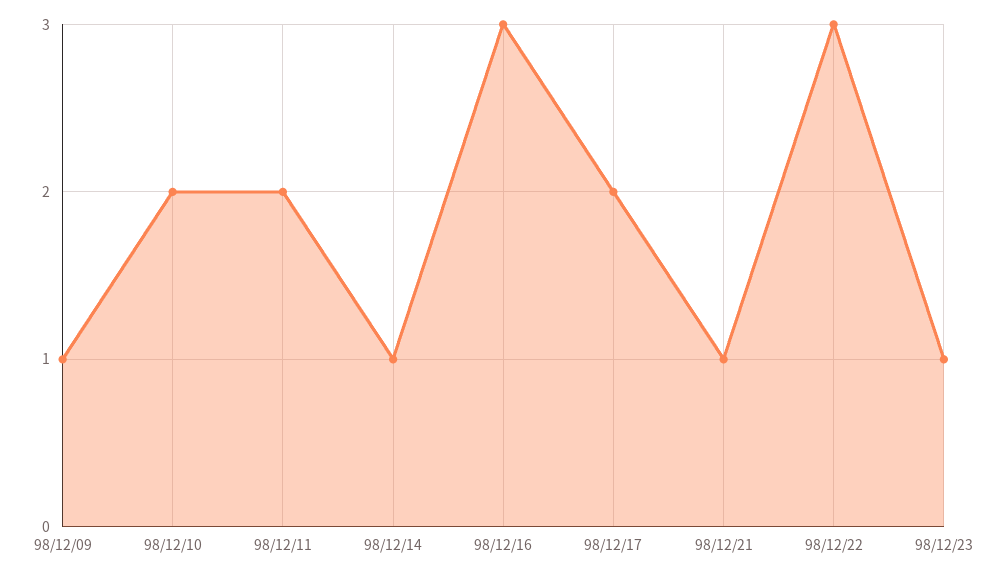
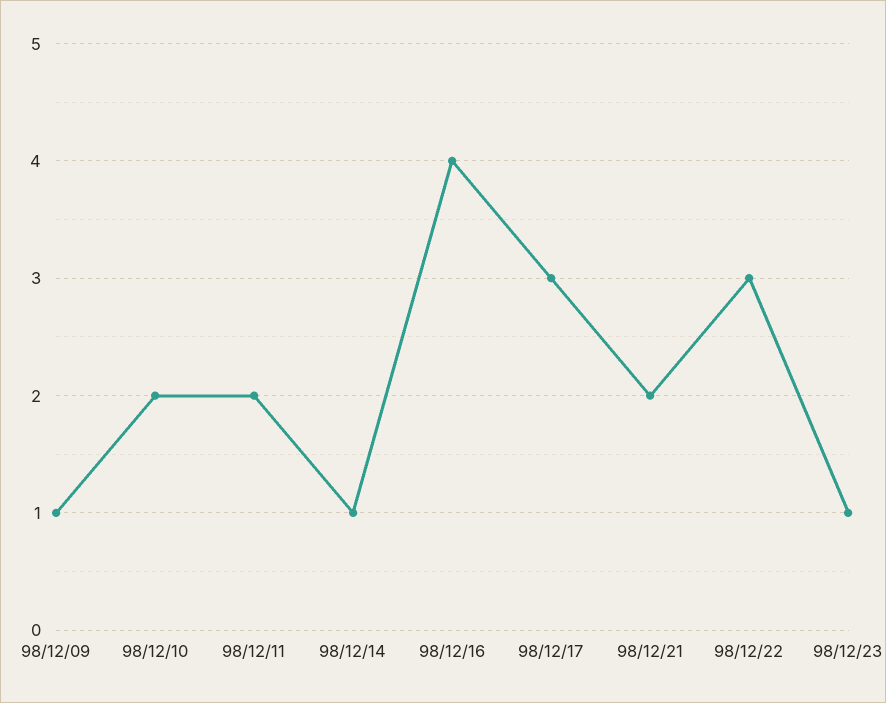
  {
    "98/12/09": 1,
    "98/12/10": 2,
    "98/12/11": 2,
    "98/12/14": 1,
-   "98/12/16": 3,
+   "98/12/16": 4,
-   "98/12/17": 2,
+   "98/12/17": 3,
-   "98/12/21": 1,
+   "98/12/21": 2,
    "98/12/22": 3,
    "98/12/23": 1
  }

